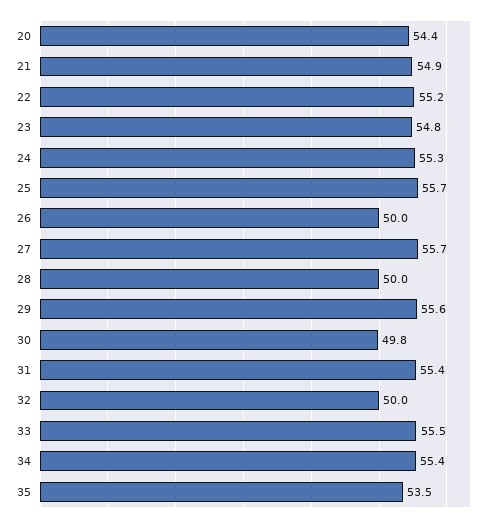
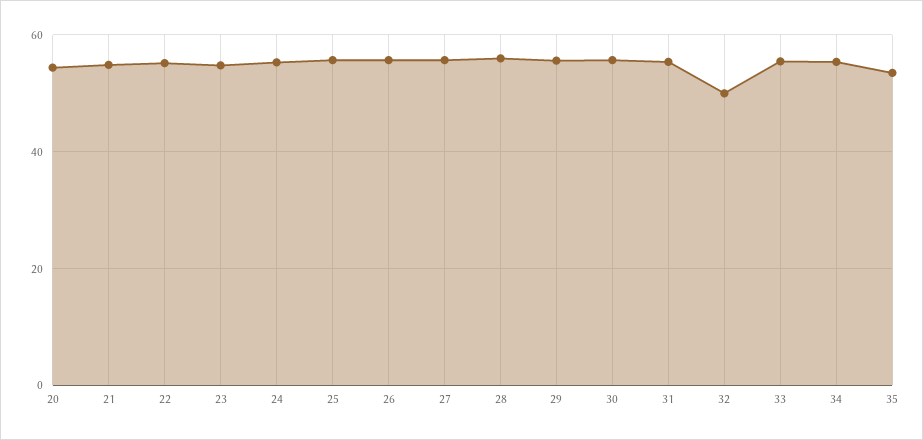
  {
    "20": 54.4,
    "21": 54.9,
    "22": 55.2,
    "23": 54.8,
    "24": 55.3,
    "25": 55.7,
-   "26": 50,
+   "26": 56,
    "27": 55.7,
-   "28": 50,
+   "28": 56,
    "29": 55.6,
-   "30": 49.8,
+   "30": 56,
    "31": 55.4,
    "32": 50,
    "33": 55.5,
    "34": 55.4,
    "35": 53.5
  }

